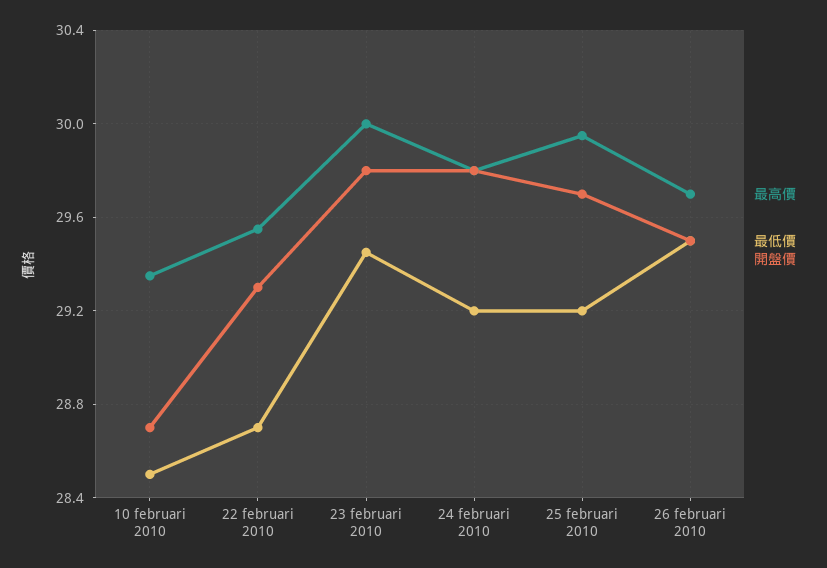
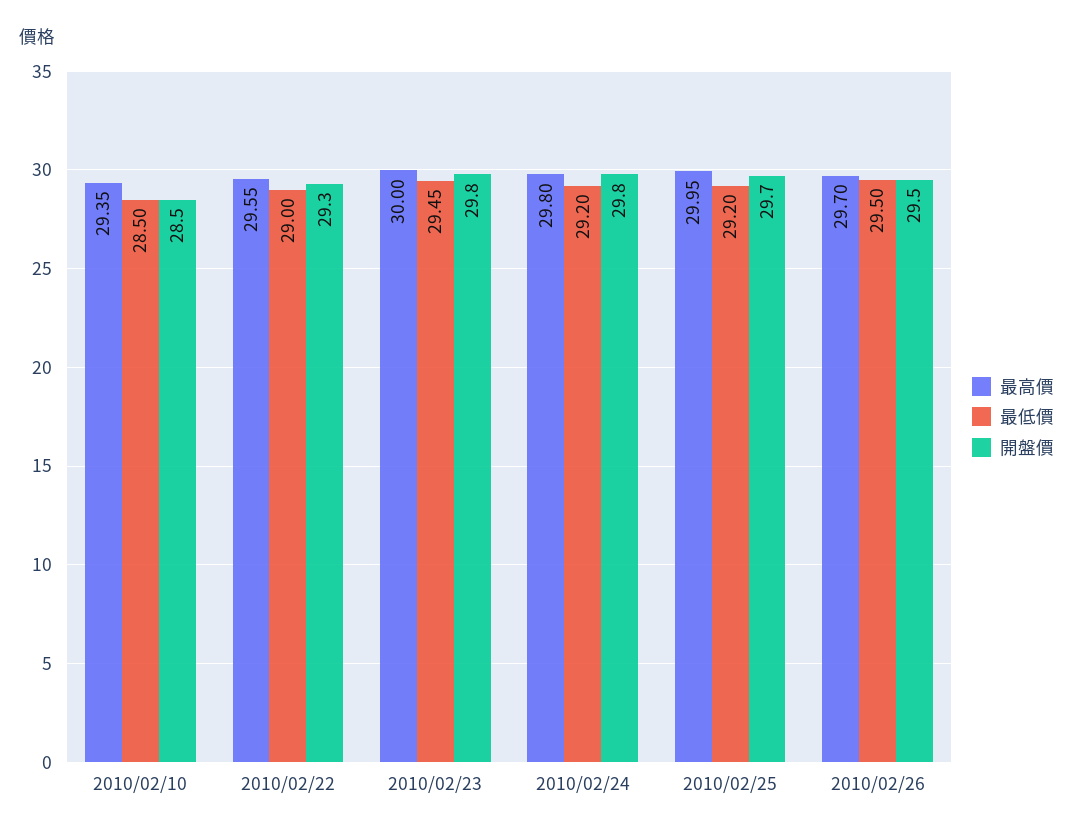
  {
    "最高價": {
      "10 februari 2010": 29.35,
      "22 februari 2010": 29.55,
      "23 februari 2010": 30,
      "24 februari 2010": 29.8,
      "25 februari 2010": 29.95,
      "26 februari 2010": 29.7
    },
    "最低價": {
      "10 februari 2010": 28.5,
-     "22 februari 2010": 28.7,
+     "22 februari 2010": 29,
      "23 februari 2010": 29.45,
      "24 februari 2010": 29.2,
      "25 februari 2010": 29.2,
      "26 februari 2010": 29.5
    },
    "開盤價": {
-     "10 februari 2010": 28.7,
+     "10 februari 2010": 28.5,
      "22 februari 2010": 29.3,
      "23 februari 2010": 29.8,
      "24 februari 2010": 29.8,
      "25 februari 2010": 29.7,
      "26 februari 2010": 29.5
    }
  }

